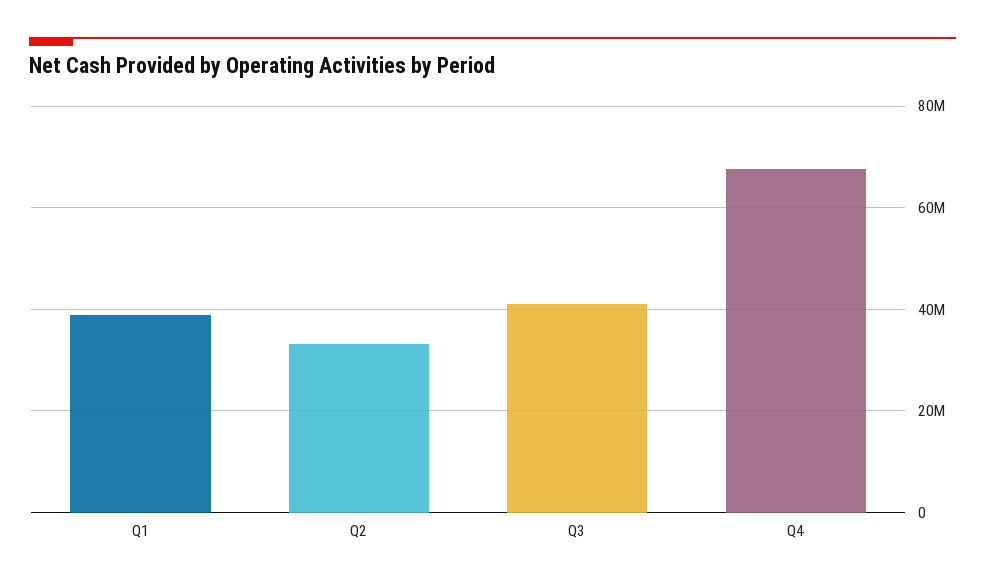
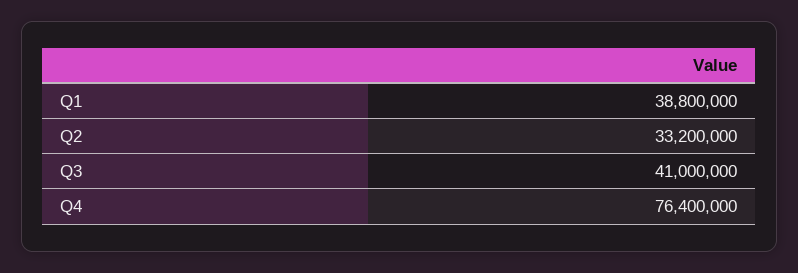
  {
    "Q1": 38800000,
    "Q2": 33200000,
    "Q3": 41000000,
-   "Q4": 68000000
+   "Q4": 76400000
  }

